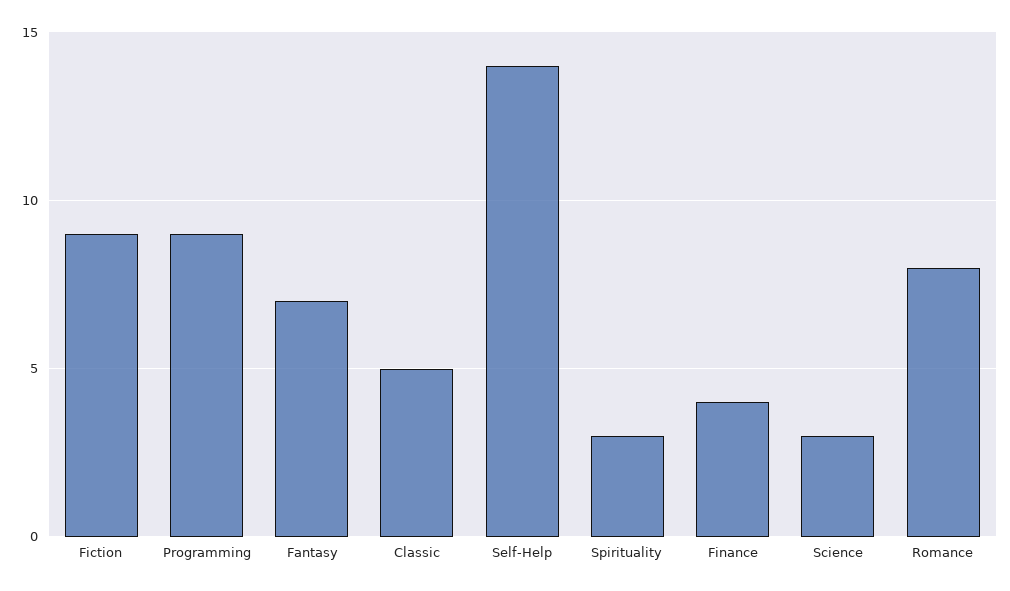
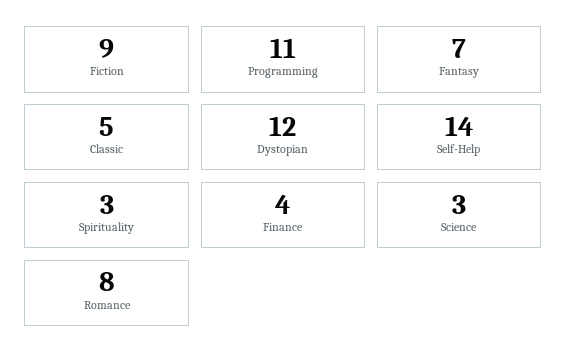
  {
    "Fiction": 9,
-   "Programming": 9,
+   "Programming": 11,
    "Fantasy": 7,
    "Classic": 5,
    "Self-Help": 14,
    "Spirituality": 3,
    "Finance": 4,
    "Science": 3,
-   "Romance": 8
+   "Romance": 8,
+   "Dystopian": 12
  }

